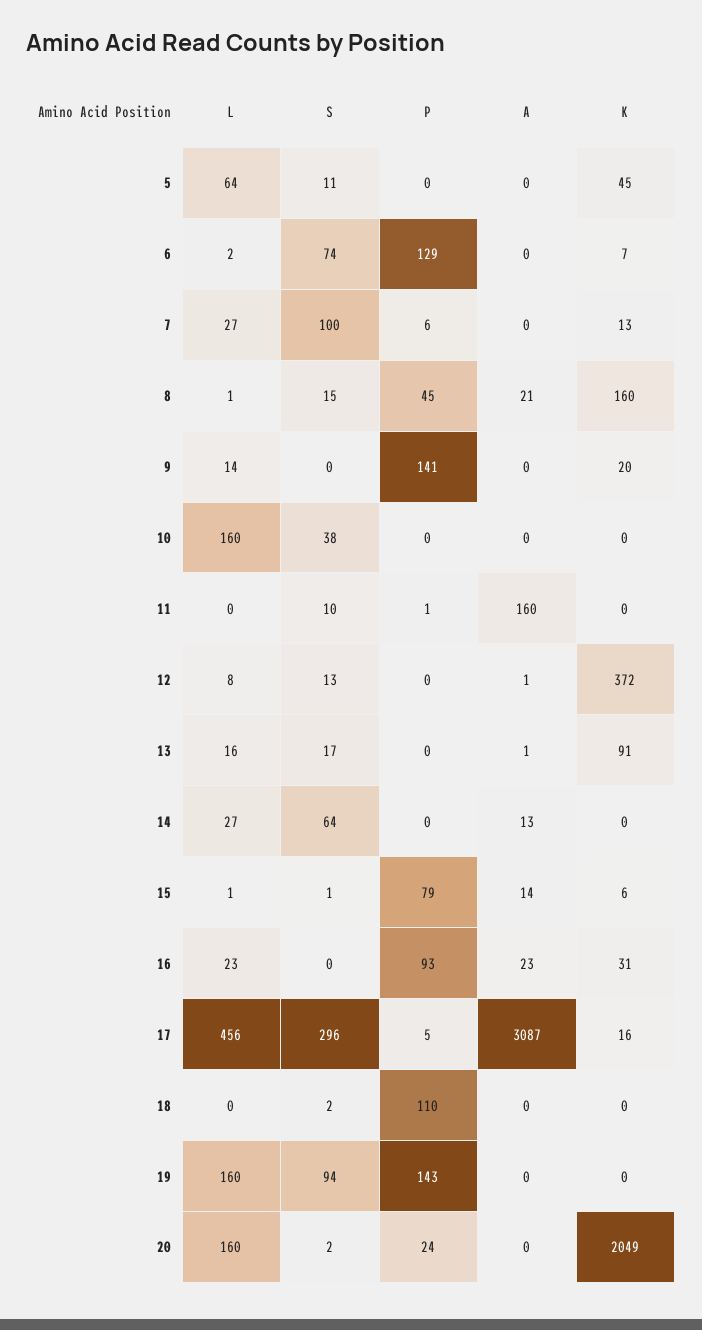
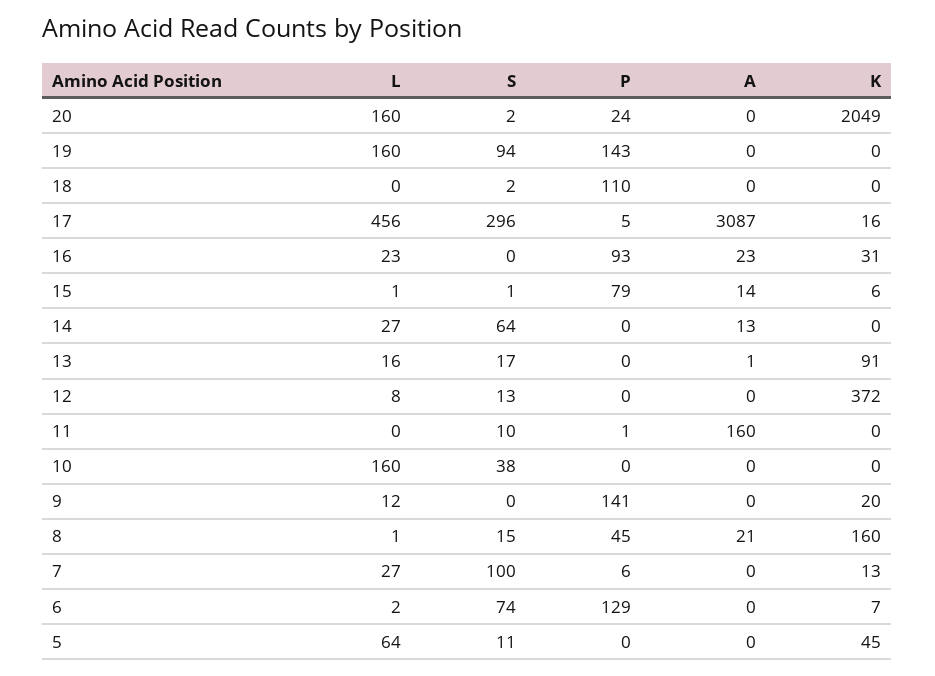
  {
    "L": {
      "5": 64,
      "6": 2,
      "7": 27,
      "8": 1,
-     "9": 14,
+     "9": 12,
      "10": 160,
      "11": 0,
      "12": 8,
      "13": 16,
      "14": 27,
      "15": 1,
      "16": 23,
      "17": 456,
      "18": 0,
      "19": 160,
      "20": 160
    },
    "S": {
      "5": 11,
      "6": 74,
      "7": 100,
      "8": 15,
      "9": 0,
      "10": 38,
      "11": 10,
      "12": 13,
      "13": 17,
      "14": 64,
      "15": 1,
      "16": 0,
      "17": 296,
      "18": 2,
      "19": 94,
      "20": 2
    },
    "P": {
      "5": 0,
      "6": 129,
      "7": 6,
      "8": 45,
      "9": 141,
      "10": 0,
      "11": 1,
      "12": 0,
      "13": 0,
      "14": 0,
      "15": 79,
      "16": 93,
      "17": 5,
      "18": 110,
      "19": 143,
      "20": 24
    },
    "A": {
      "5": 0,
      "6": 0,
      "7": 0,
      "8": 21,
      "9": 0,
      "10": 0,
      "11": 160,
-     "12": 1,
+     "12": 0,
      "13": 1,
      "14": 13,
      "15": 14,
      "16": 23,
      "17": 3087,
      "18": 0,
      "19": 0,
      "20": 0
    },
    "K": {
      "5": 45,
      "6": 7,
      "7": 13,
      "8": 160,
      "9": 20,
      "10": 0,
      "11": 0,
      "12": 372,
      "13": 91,
      "14": 0,
      "15": 6,
      "16": 31,
      "17": 16,
      "18": 0,
      "19": 0,
      "20": 2049
    }
  }

